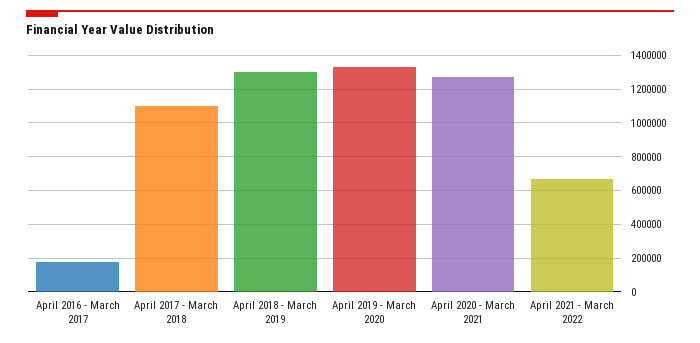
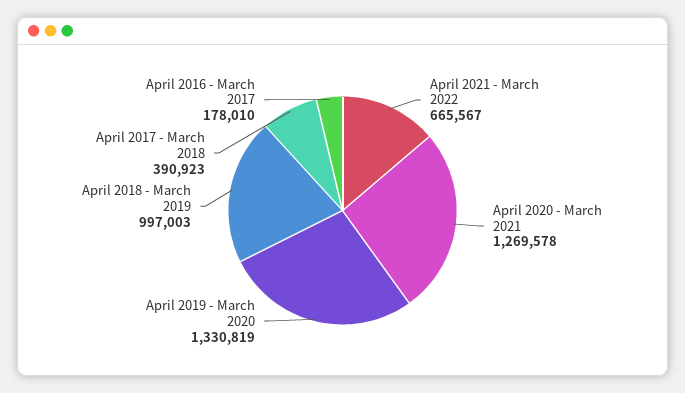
  {
    "April 2016 - March 2017": 178010,
-   "April 2017 - March 2018": 1100000,
+   "April 2017 - March 2018": 390923,
-   "April 2018 - March 2019": 1300000,
+   "April 2018 - March 2019": 997003,
    "April 2019 - March 2020": 1330819,
    "April 2020 - March 2021": 1269578,
    "April 2021 - March 2022": 665567
  }

